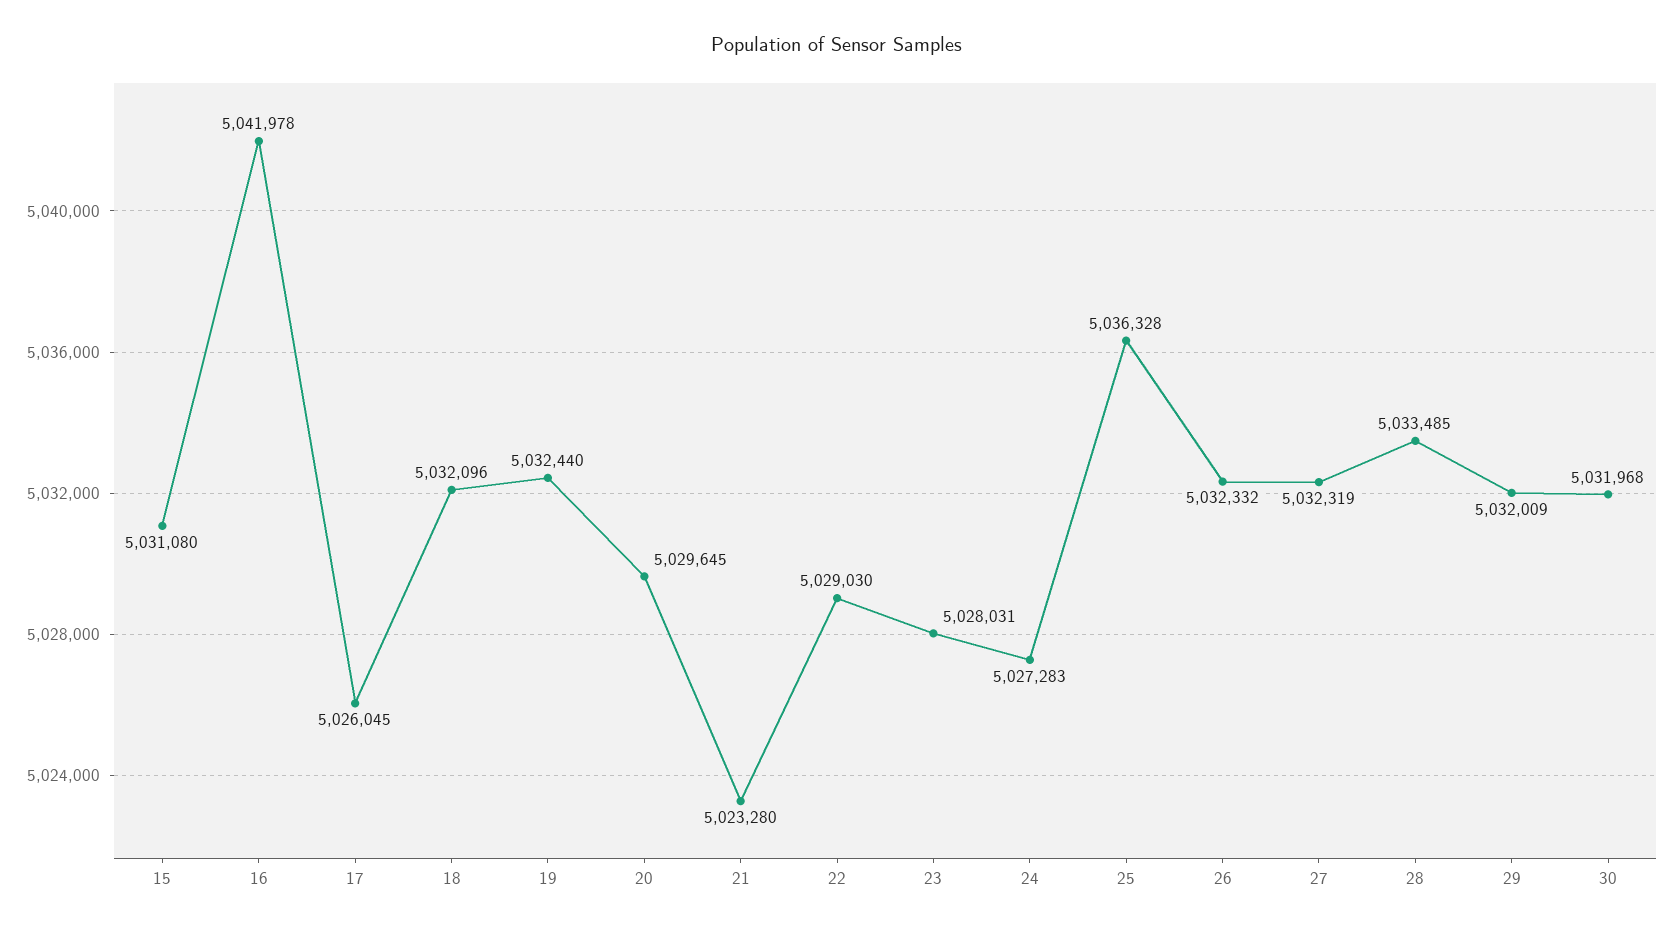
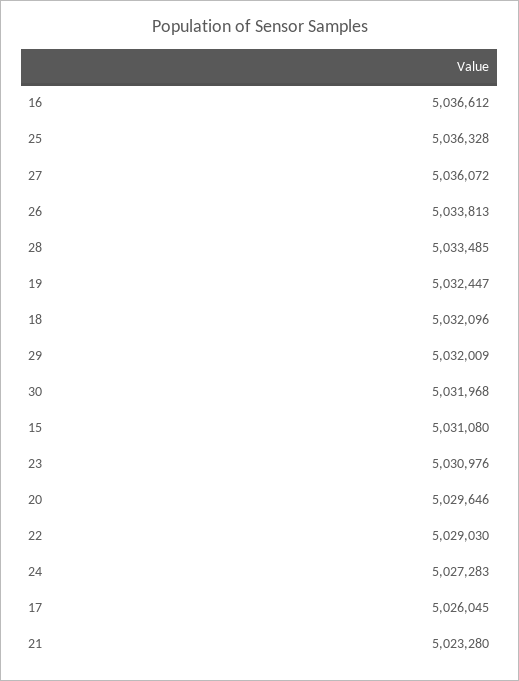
  {
    "15": 5031080,
-   "16": 5041978,
+   "16": 5036612,
    "17": 5026045,
    "18": 5032096,
-   "19": 5032440,
+   "19": 5032447,
-   "20": 5029645,
+   "20": 5029646,
    "21": 5023280,
    "22": 5029030,
-   "23": 5028031,
+   "23": 5030976,
    "24": 5027283,
    "25": 5036328,
-   "26": 5032332,
+   "26": 5033813,
-   "27": 5032319,
+   "27": 5036072,
    "28": 5033485,
    "29": 5032009,
    "30": 5031968
  }

